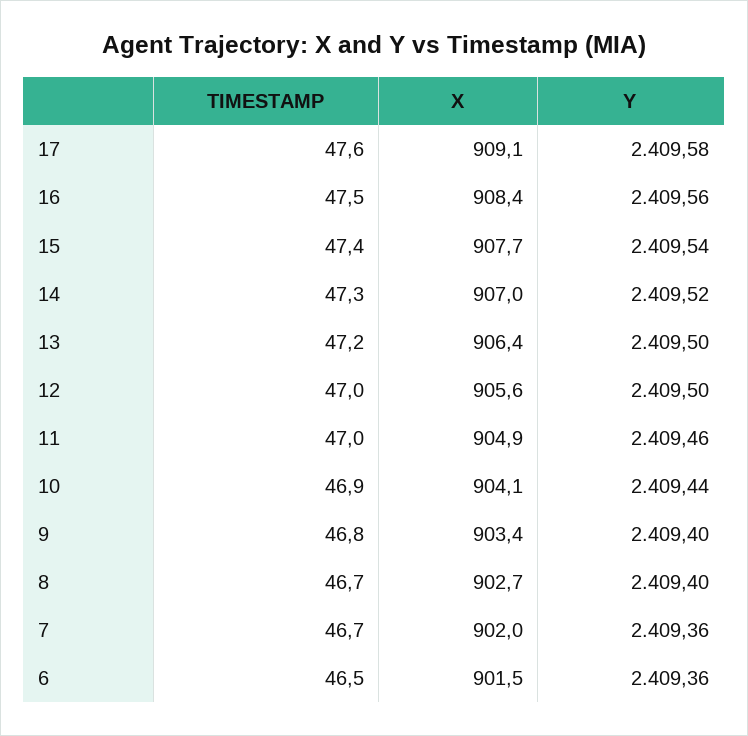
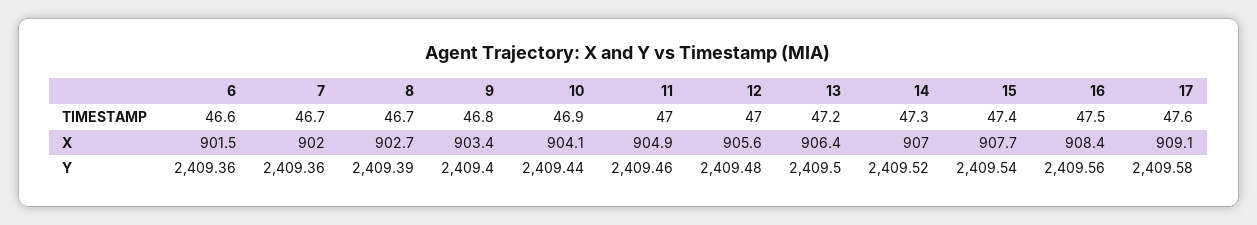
  {
    "TIMESTAMP": {
      "17": 47.6,
      "16": 47.5,
      "15": 47.4,
      "14": 47.3,
      "13": 47.2,
      "12": 47,
      "11": 47,
      "10": 46.9,
      "9": 46.8,
      "8": 46.7,
      "7": 46.7,
-     "6": 46.5
+     "6": 46.6
    },
    "X": {
      "17": 909.1,
      "16": 908.4,
      "15": 907.7,
      "14": 907,
      "13": 906.4,
      "12": 905.6,
      "11": 904.9,
      "10": 904.1,
      "9": 903.4,
      "8": 902.7,
      "7": 902,
      "6": 901.5
    },
    "Y": {
      "17": 2409.58,
      "16": 2409.56,
      "15": 2409.54,
      "14": 2409.52,
      "13": 2409.5,
-     "12": 2409.5,
+     "12": 2409.48,
      "11": 2409.46,
      "10": 2409.44,
      "9": 2409.4,
-     "8": 2409.4,
+     "8": 2409.39,
      "7": 2409.36,
      "6": 2409.36
    }
  }

